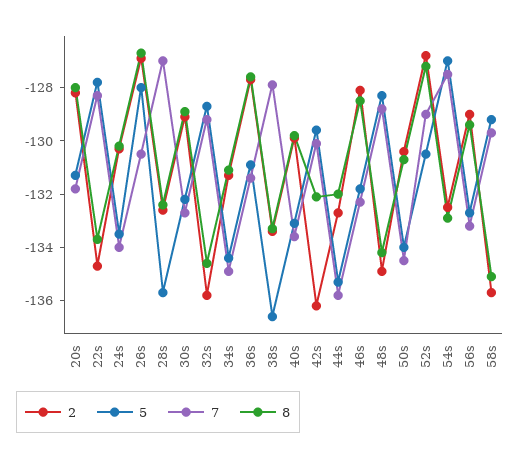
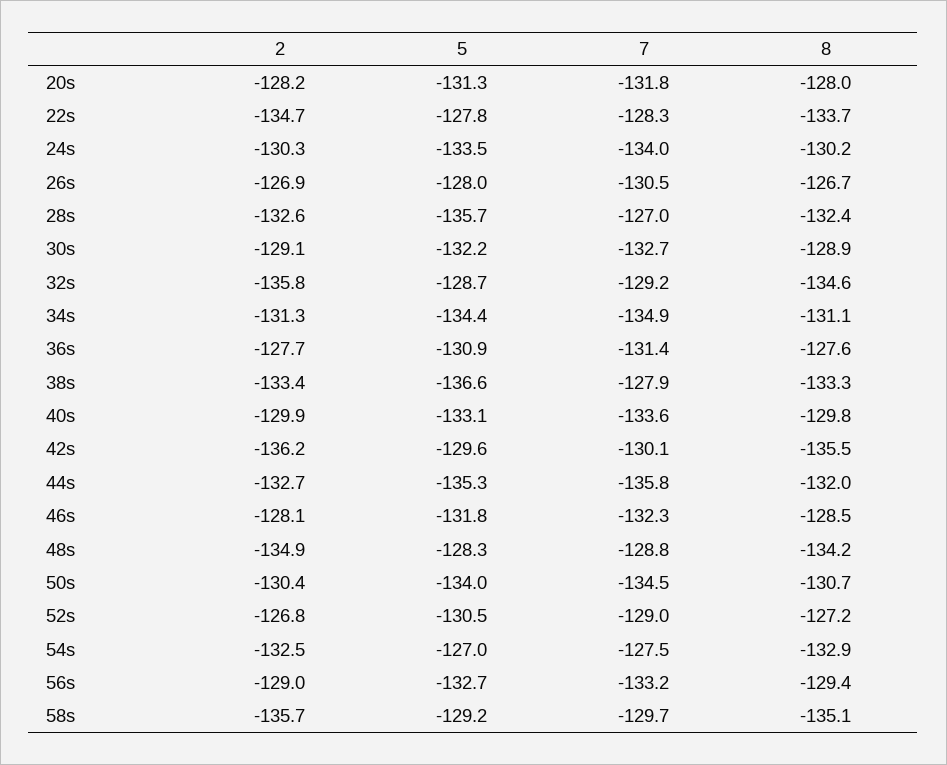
  {
    "2": {
      "20s": -128.2,
      "22s": -134.7,
      "24s": -130.3,
      "26s": -126.9,
      "28s": -132.6,
      "30s": -129.1,
      "32s": -135.8,
      "34s": -131.3,
      "36s": -127.7,
      "38s": -133.4,
      "40s": -129.9,
      "42s": -136.2,
      "44s": -132.7,
      "46s": -128.1,
      "48s": -134.9,
      "50s": -130.4,
      "52s": -126.8,
      "54s": -132.5,
      "56s": -129,
      "58s": -135.7
    },
    "5": {
      "20s": -131.3,
      "22s": -127.8,
      "24s": -133.5,
      "26s": -128,
      "28s": -135.7,
      "30s": -132.2,
      "32s": -128.7,
      "34s": -134.4,
      "36s": -130.9,
      "38s": -136.6,
      "40s": -133.1,
      "42s": -129.6,
      "44s": -135.3,
      "46s": -131.8,
      "48s": -128.3,
      "50s": -134,
      "52s": -130.5,
      "54s": -127,
      "56s": -132.7,
      "58s": -129.2
    },
    "7": {
      "20s": -131.8,
      "22s": -128.3,
      "24s": -134,
      "26s": -130.5,
      "28s": -127,
      "30s": -132.7,
      "32s": -129.2,
      "34s": -134.9,
      "36s": -131.4,
      "38s": -127.9,
      "40s": -133.6,
      "42s": -130.1,
      "44s": -135.8,
      "46s": -132.3,
      "48s": -128.8,
      "50s": -134.5,
      "52s": -129,
      "54s": -127.5,
      "56s": -133.2,
      "58s": -129.7
    },
    "8": {
      "20s": -128,
      "22s": -133.7,
      "24s": -130.2,
      "26s": -126.7,
      "28s": -132.4,
      "30s": -128.9,
      "32s": -134.6,
      "34s": -131.1,
      "36s": -127.6,
      "38s": -133.3,
      "40s": -129.8,
-     "42s": -132,
+     "42s": -135.5,
      "44s": -132,
      "46s": -128.5,
      "48s": -134.2,
      "50s": -130.7,
      "52s": -127.2,
      "54s": -132.9,
      "56s": -129.4,
      "58s": -135.1
    }
  }

